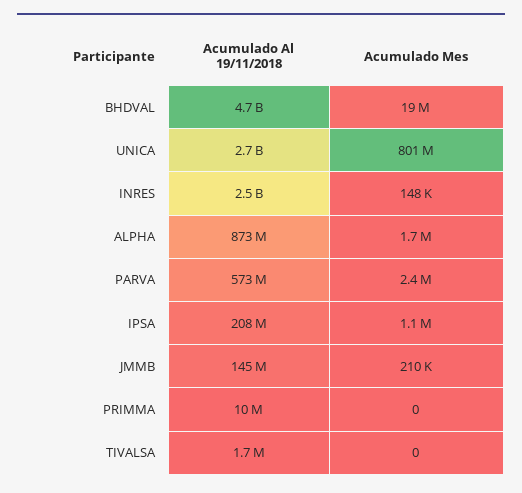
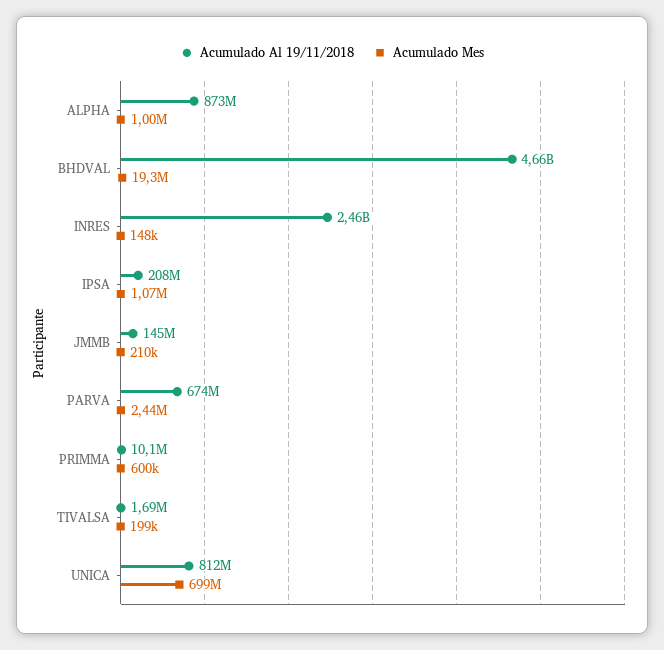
  {
    "Acumulado Al 19/11/2018": {
      "BHDVAL": 4660000000,
-     "UNICA": 2700000000,
+     "UNICA": 812000000,
      "INRES": 2460000000,
      "ALPHA": 873000000,
-     "PARVA": 573000000,
+     "PARVA": 674000000,
      "IPSA": 208000000,
      "JMMB": 145000000,
      "PRIMMA": 10100000,
      "TIVALSA": 1690000
    },
    "Acumulado Mes": {
      "BHDVAL": 19300000,
-     "UNICA": 801000000,
+     "UNICA": 699000000,
      "INRES": 148000,
-     "ALPHA": 1700000,
+     "ALPHA": 1000000,
      "PARVA": 2440000,
      "IPSA": 1070000,
      "JMMB": 210000,
-     "PRIMMA": 0,
+     "PRIMMA": 600000,
-     "TIVALSA": 0
+     "TIVALSA": 199000
    }
  }

